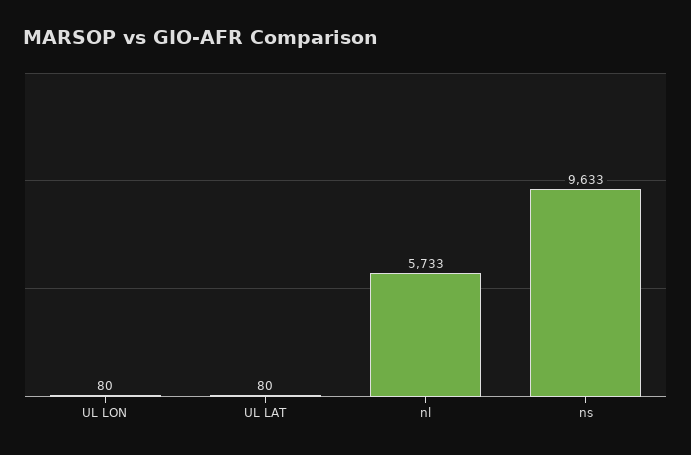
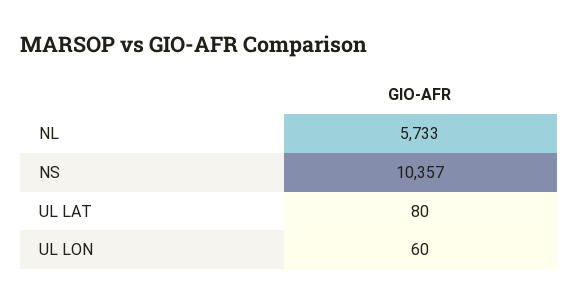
  {
-   "UL LON": 80,
+   "UL LON": 60,
    "UL LAT": 80,
    "nl": 5733,
-   "ns": 9633
+   "ns": 10357
  }

